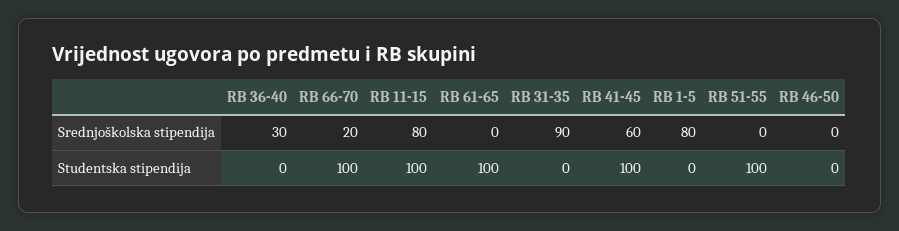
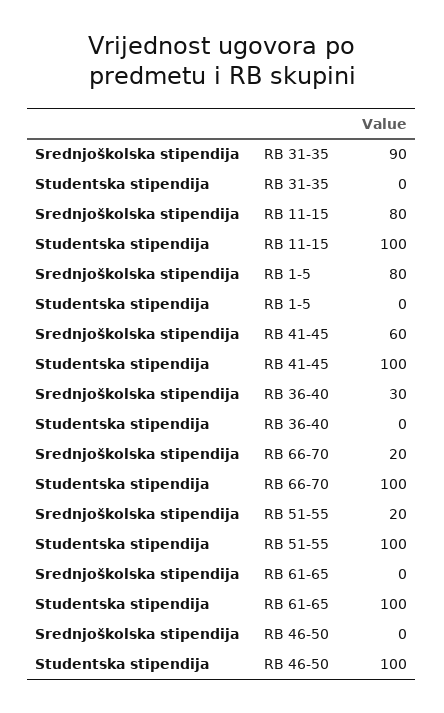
  {
    "RB 36-40": {
      "Srednjoškolska stipendija": 30,
      "Studentska stipendija": 0
    },
    "RB 66-70": {
      "Srednjoškolska stipendija": 20,
      "Studentska stipendija": 100
    },
    "RB 11-15": {
      "Srednjoškolska stipendija": 80,
      "Studentska stipendija": 100
    },
    "RB 61-65": {
      "Srednjoškolska stipendija": 0,
      "Studentska stipendija": 100
    },
    "RB 31-35": {
      "Srednjoškolska stipendija": 90,
      "Studentska stipendija": 0
    },
    "RB 41-45": {
      "Srednjoškolska stipendija": 60,
      "Studentska stipendija": 100
    },
    "RB 1-5": {
      "Srednjoškolska stipendija": 80,
      "Studentska stipendija": 0
    },
    "RB 51-55": {
-     "Srednjoškolska stipendija": 0,
+     "Srednjoškolska stipendija": 20,
      "Studentska stipendija": 100
    },
    "RB 46-50": {
      "Srednjoškolska stipendija": 0,
-     "Studentska stipendija": 0
+     "Studentska stipendija": 100
    }
  }

